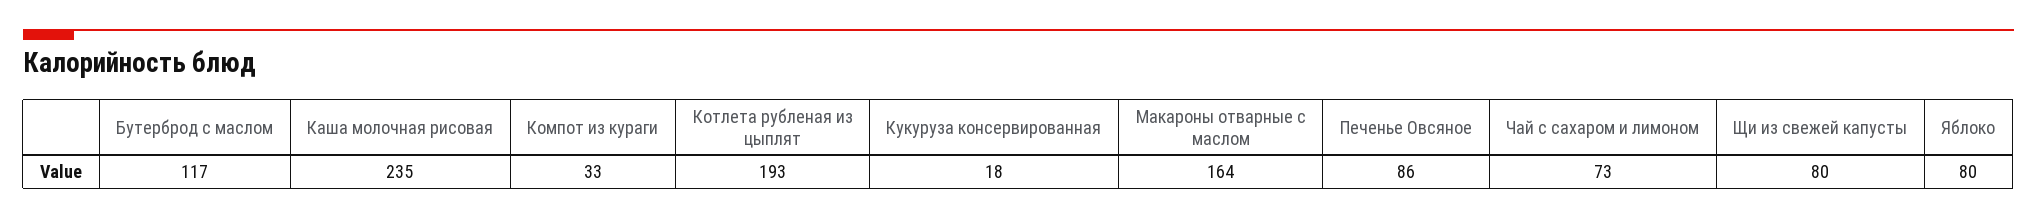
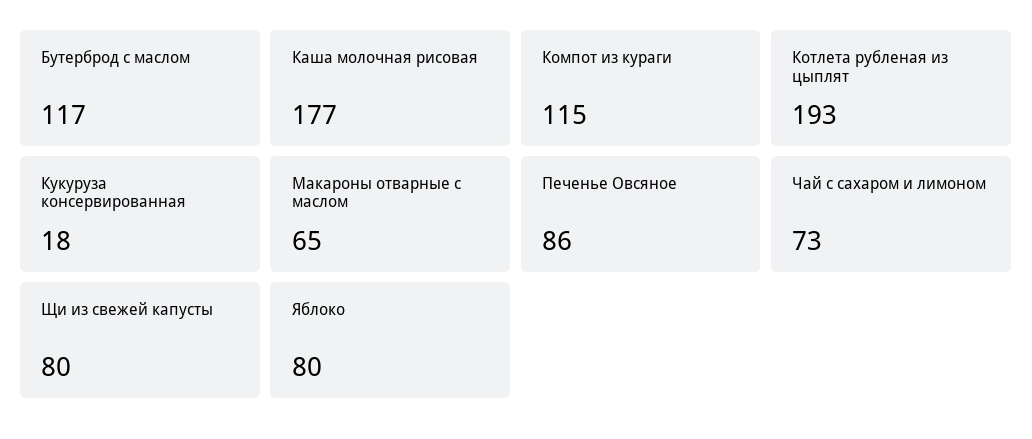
  {
    "Бутерброд с маслом": 117,
-   "Каша молочная рисовая": 235,
+   "Каша молочная рисовая": 177,
-   "Компот из кураги": 33,
+   "Компот из кураги": 115,
    "Котлета рубленая из цыплят": 193,
    "Кукуруза консервированная": 18,
-   "Макароны отварные с маслом": 164,
+   "Макароны отварные с маслом": 65,
    "Печенье Овсяное": 86,
    "Чай с сахаром и лимоном": 73,
    "Щи из свежей капусты": 80,
    "Яблоко": 80
  }

